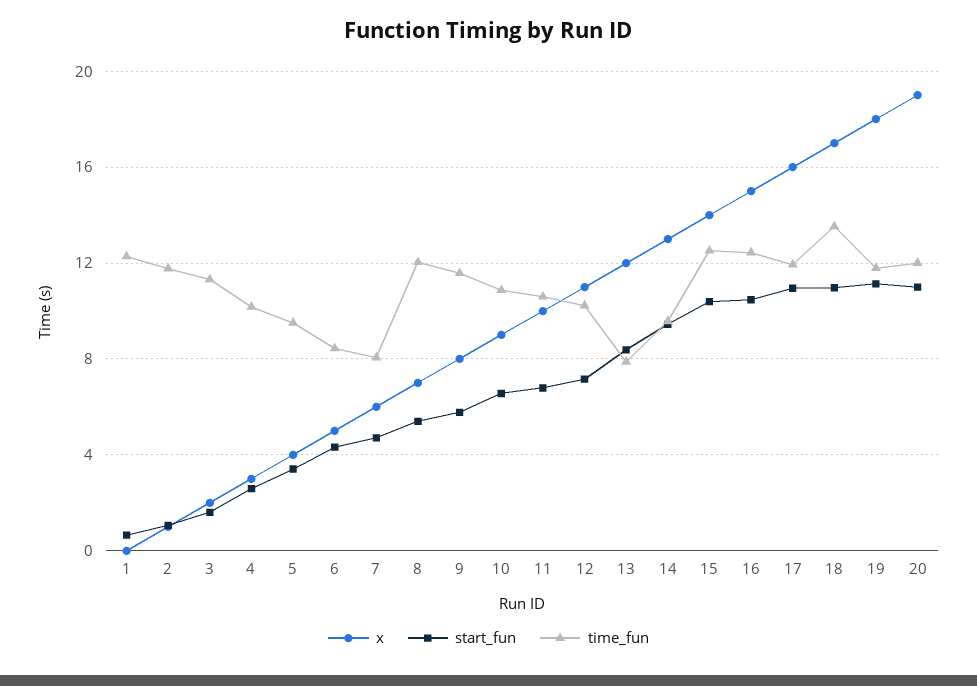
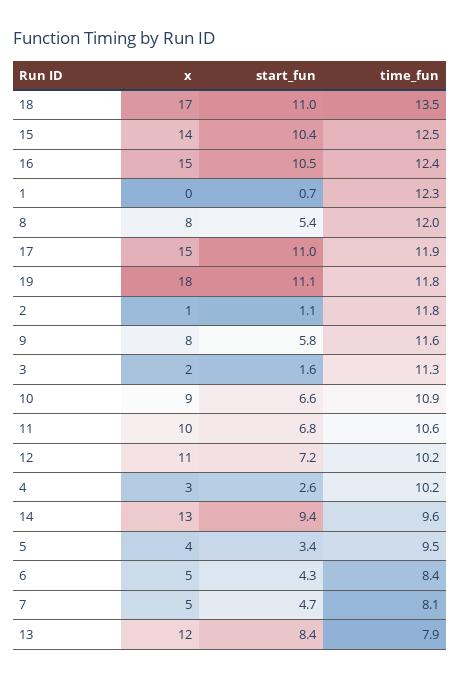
  {
    "x": {
      "1": 0,
      "2": 1,
      "3": 2,
      "4": 3,
      "5": 4,
      "6": 5,
-     "7": 6,
+     "7": 5,
-     "8": 7,
+     "8": 8,
      "9": 8,
      "10": 9,
      "11": 10,
      "12": 11,
      "13": 12,
      "14": 13,
      "15": 14,
      "16": 15,
-     "17": 16,
+     "17": 15,
      "18": 17,
-     "19": 18,
+     "19": 18
-     "20": 19
    },
    "start_fun": {
      "1": 0.7,
      "2": 1.1,
      "3": 1.6,
      "4": 2.6,
      "5": 3.4,
      "6": 4.3,
      "7": 4.7,
      "8": 5.4,
      "9": 5.8,
      "10": 6.6,
      "11": 6.8,
      "12": 7.2,
      "13": 8.4,
      "14": 9.4,
      "15": 10.4,
      "16": 10.5,
      "17": 11,
      "18": 11,
-     "19": 11.1,
+     "19": 11.1
-     "20": 11
    },
    "time_fun": {
      "1": 12.3,
      "2": 11.8,
      "3": 11.3,
      "4": 10.2,
      "5": 9.5,
      "6": 8.4,
      "7": 8.1,
      "8": 12,
      "9": 11.6,
      "10": 10.9,
      "11": 10.6,
      "12": 10.2,
      "13": 7.9,
      "14": 9.6,
      "15": 12.5,
      "16": 12.4,
      "17": 11.9,
      "18": 13.5,
-     "19": 11.8,
+     "19": 11.8
-     "20": 12
    }
  }

